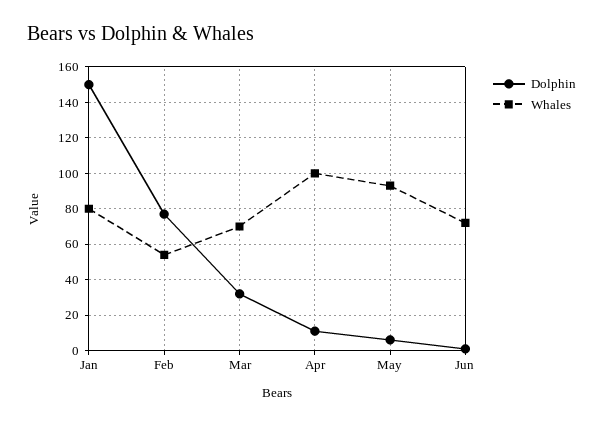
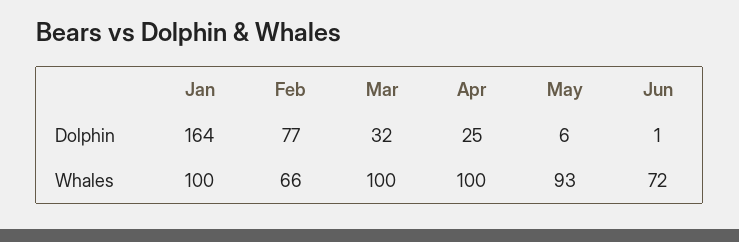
  {
    "Dolphin": {
-     "Jan": 150,
+     "Jan": 164,
      "Feb": 77,
      "Mar": 32,
-     "Apr": 10,
+     "Apr": 25,
      "May": 6,
      "Jun": 1
    },
    "Whales": {
-     "Jan": 80,
+     "Jan": 100,
-     "Feb": 55,
+     "Feb": 66,
-     "Mar": 70,
+     "Mar": 100,
      "Apr": 100,
      "May": 93,
      "Jun": 72
    }
  }

